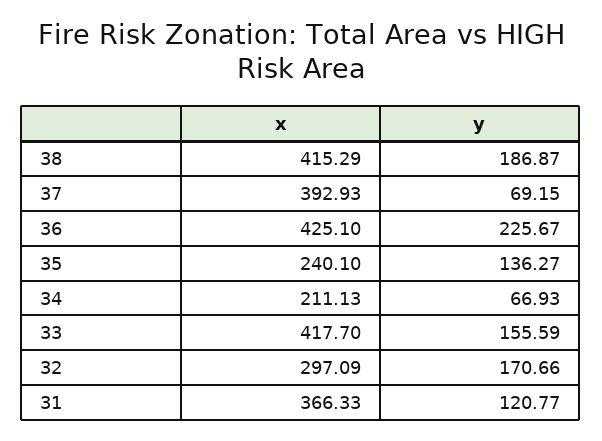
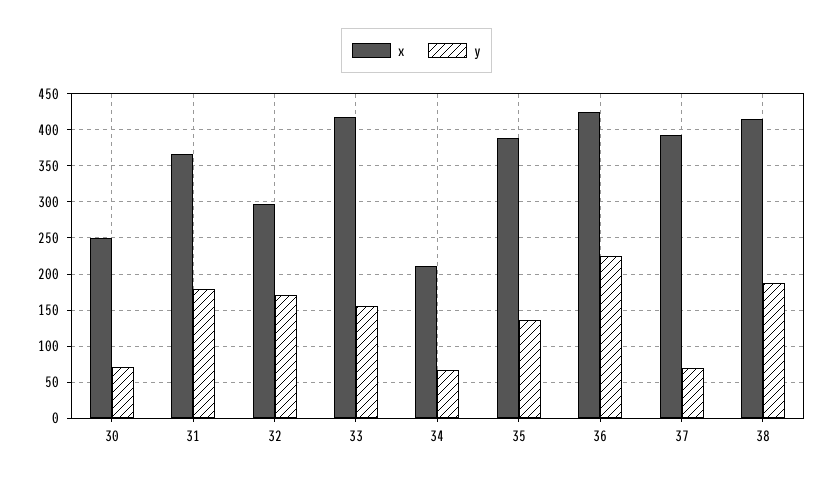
  {
    "x": {
      "38": 415.29,
      "37": 392.93,
      "36": 425.1,
-     "35": 240.1,
+     "35": 390,
      "34": 211.13,
      "33": 417.7,
      "32": 297.09,
-     "31": 366.33
+     "31": 366.33,
+     "30": 250
    },
    "y": {
      "38": 186.87,
      "37": 69.15,
      "36": 225.67,
      "35": 136.27,
      "34": 66.93,
      "33": 155.59,
      "32": 170.66,
-     "31": 120.77
+     "31": 180,
+     "30": 70
    }
  }

